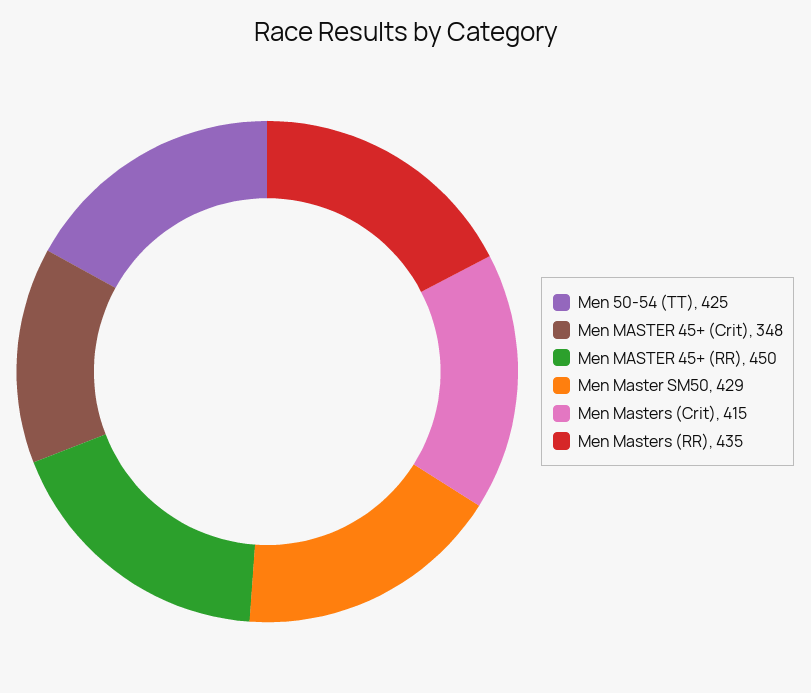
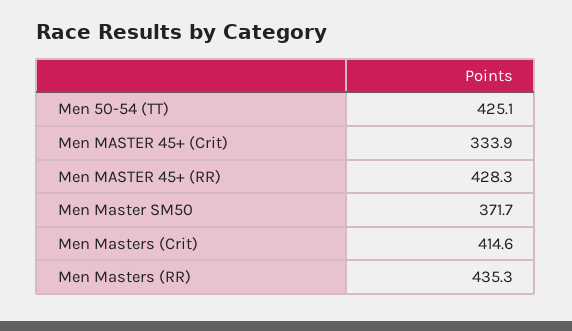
  {
    "Men 50-54 (TT)": 425.1,
-   "Men MASTER 45+ (Crit)": 348,
+   "Men MASTER 45+ (Crit)": 333.9,
-   "Men MASTER 45+ (RR)": 450,
+   "Men MASTER 45+ (RR)": 428.3,
-   "Men Master SM50": 429,
+   "Men Master SM50": 371.7,
    "Men Masters (Crit)": 414.6,
    "Men Masters (RR)": 435.3
  }

